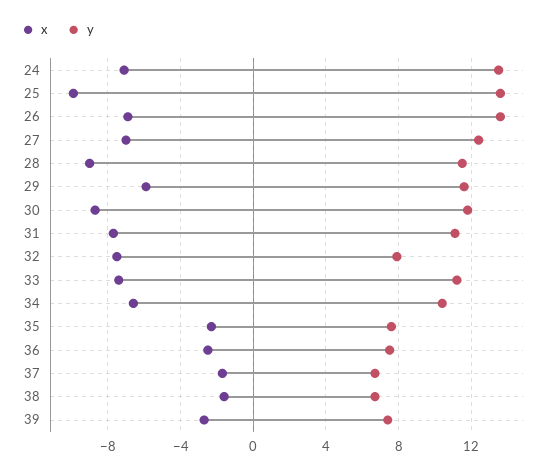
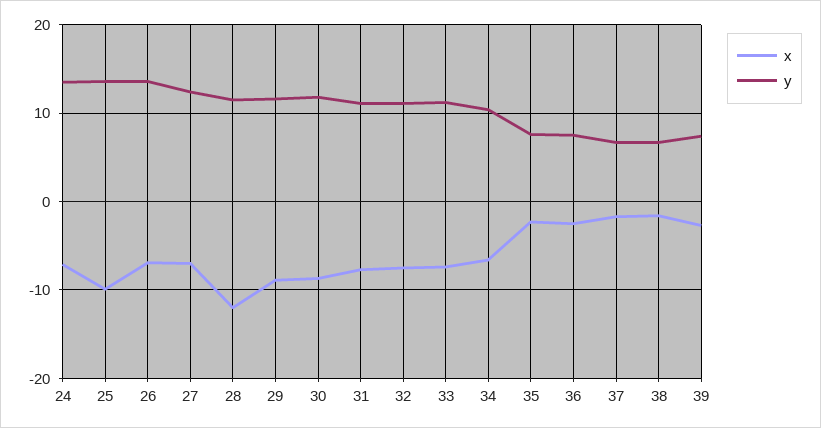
  {
    "x": {
      "24": -7,
      "25": -10,
      "26": -7,
      "27": -7,
-     "28": -9,
+     "28": -12,
-     "29": -6,
+     "29": -9,
      "30": -8.5,
      "31": -7.5,
      "32": -7.5,
      "33": -7.5,
      "34": -6.5,
      "35": -2.5,
      "36": -2.5,
      "37": -1.5,
      "38": -1.5,
      "39": -2.5
    },
    "y": {
      "24": 13.5,
      "25": 13.5,
      "26": 13.5,
      "27": 12.5,
      "28": 11.5,
      "29": 11.5,
      "30": 12,
      "31": 11,
-     "32": 8,
+     "32": 11,
      "33": 11,
      "34": 10.5,
      "35": 7.5,
      "36": 7.5,
      "37": 6.5,
      "38": 6.5,
      "39": 7.5
    }
  }

